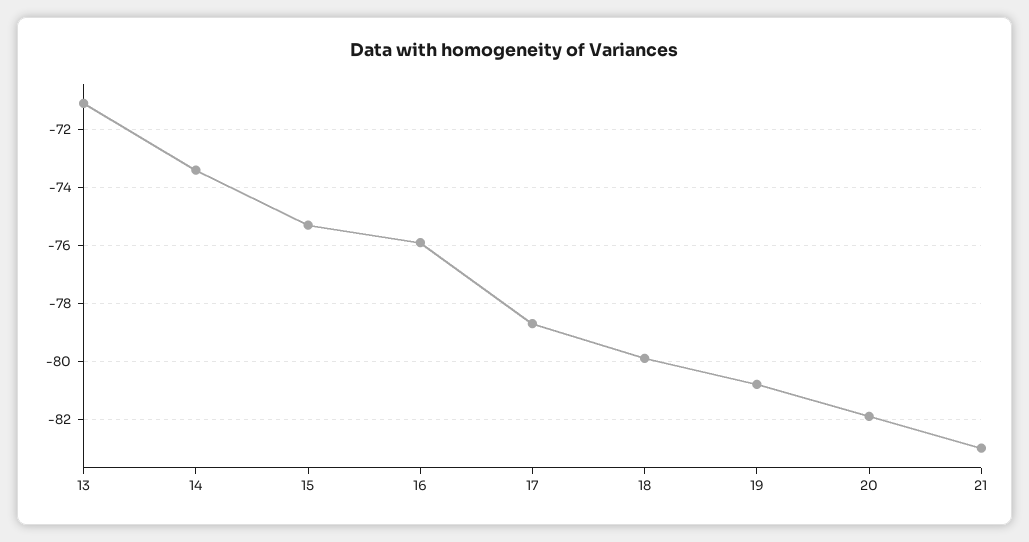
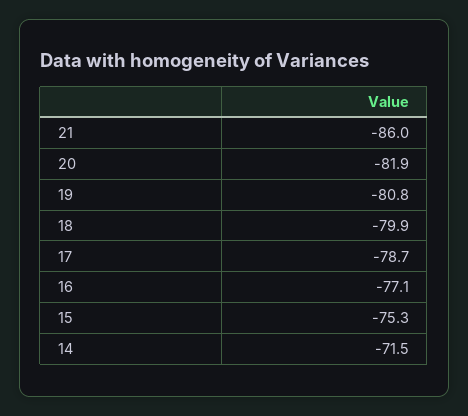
  {
-   "13": -71,
-   "14": -73.5,
+   "14": -71.5,
    "15": -75.3,
-   "16": -76,
+   "16": -77.1,
    "17": -78.7,
    "18": -79.9,
    "19": -80.8,
    "20": -81.9,
-   "21": -83
+   "21": -86
  }

